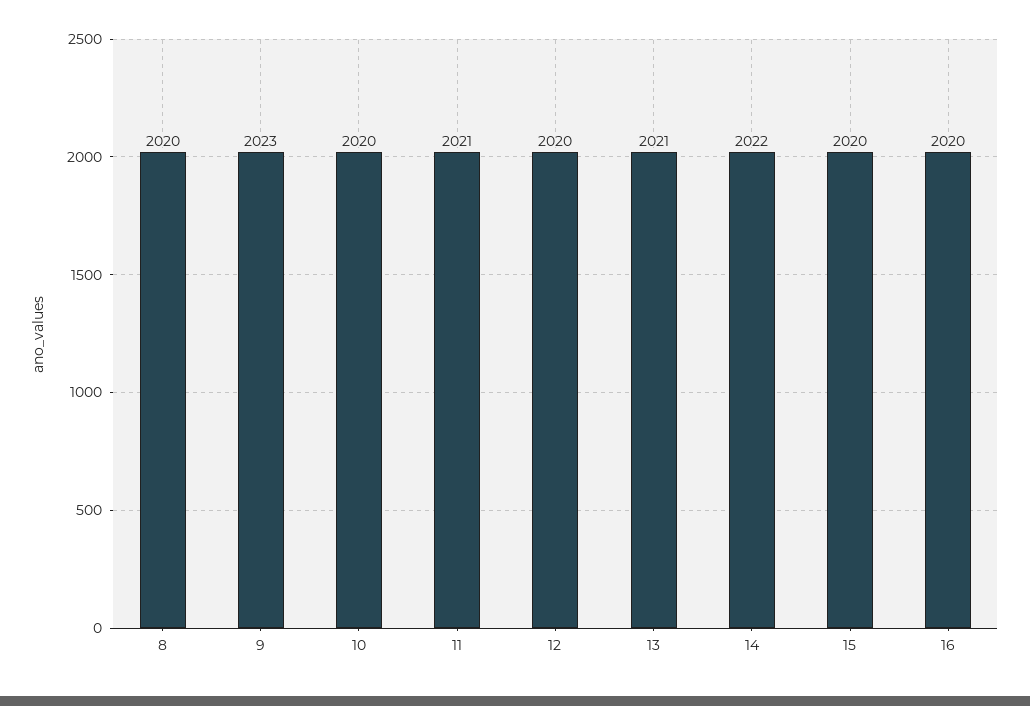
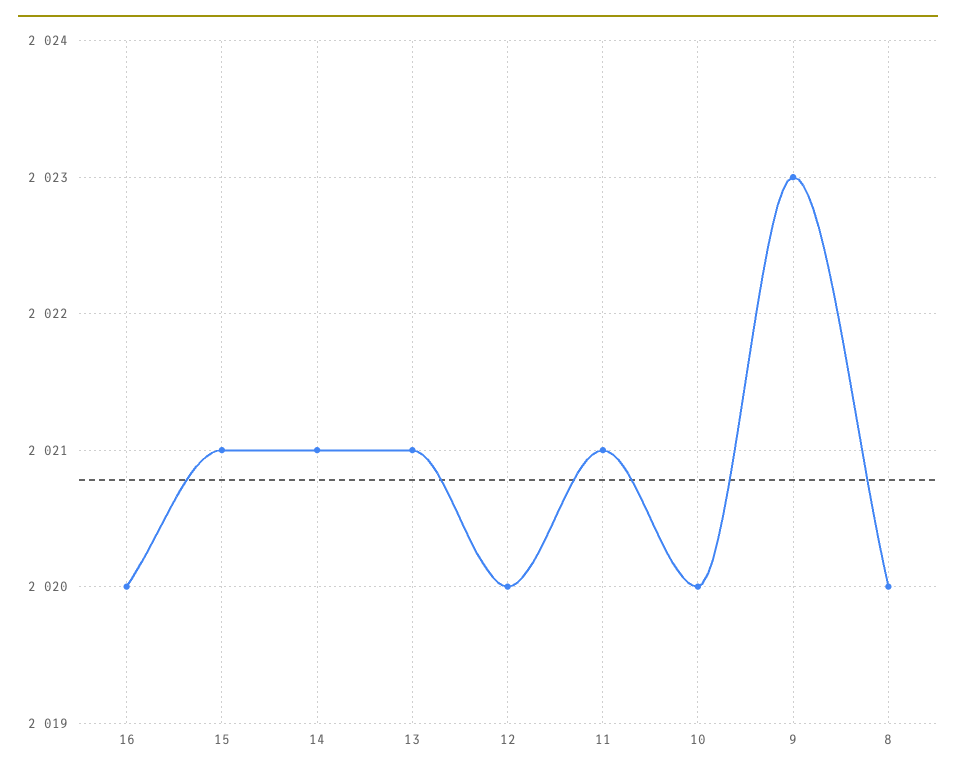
  {
    "8": 2020,
    "9": 2023,
    "10": 2020,
    "11": 2021,
    "12": 2020,
    "13": 2021,
-   "14": 2022,
+   "14": 2021,
-   "15": 2020,
+   "15": 2021,
    "16": 2020
  }

